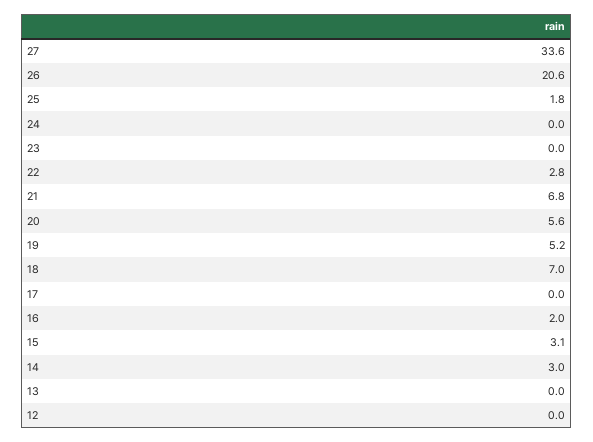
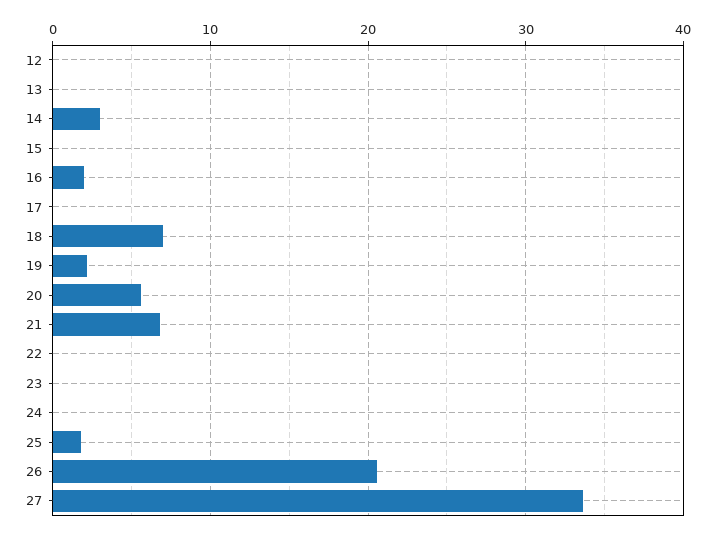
  {
    "27": 33.6,
    "26": 20.6,
    "25": 1.8,
    "24": 0,
    "23": 0,
-   "22": 2.8,
+   "22": 0,
    "21": 6.8,
    "20": 5.6,
-   "19": 5.2,
+   "19": 2,
    "18": 7,
    "17": 0,
    "16": 2,
-   "15": 3.1,
+   "15": 0,
    "14": 3,
    "13": 0,
    "12": 0
  }

